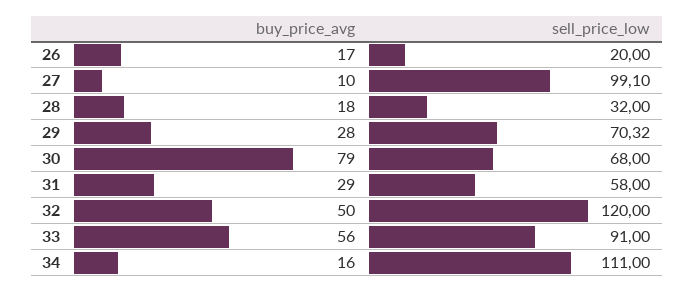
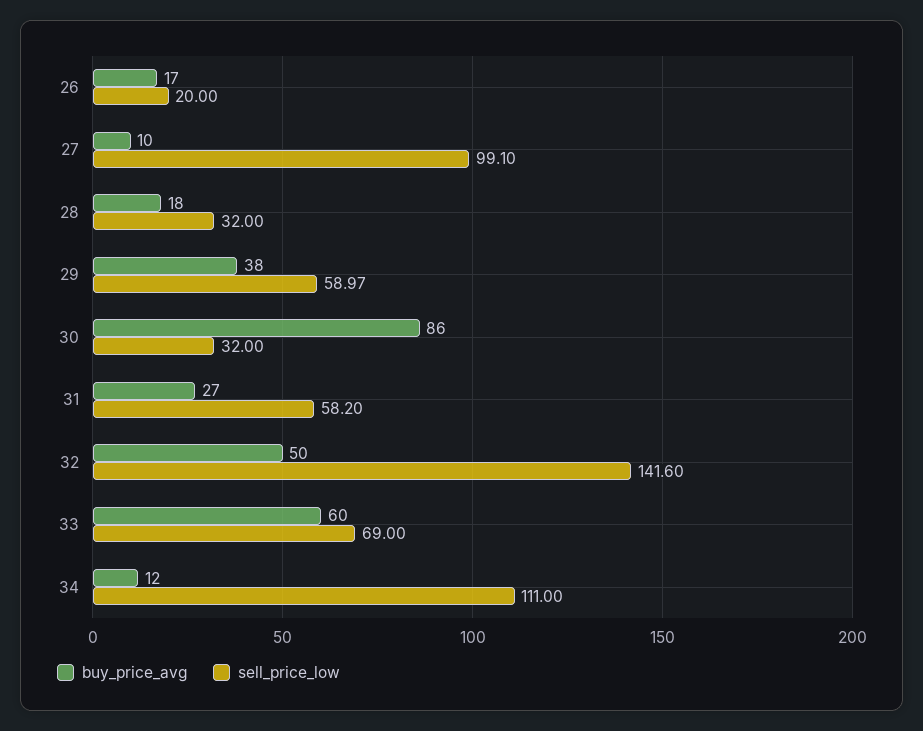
  {
    "buy_price_avg": {
      "26": 17,
      "27": 10,
      "28": 18,
-     "29": 28,
+     "29": 38,
-     "30": 79,
+     "30": 86,
-     "31": 29,
+     "31": 27,
      "32": 50,
-     "33": 56,
+     "33": 60,
-     "34": 16
+     "34": 12
    },
    "sell_price_low": {
      "26": 20,
      "27": 99.1,
      "28": 32,
-     "29": 70.32,
+     "29": 58.97,
-     "30": 68,
+     "30": 32,
-     "31": 58,
+     "31": 58.2,
-     "32": 120,
+     "32": 141.6,
-     "33": 91,
+     "33": 69,
      "34": 111
    }
  }

